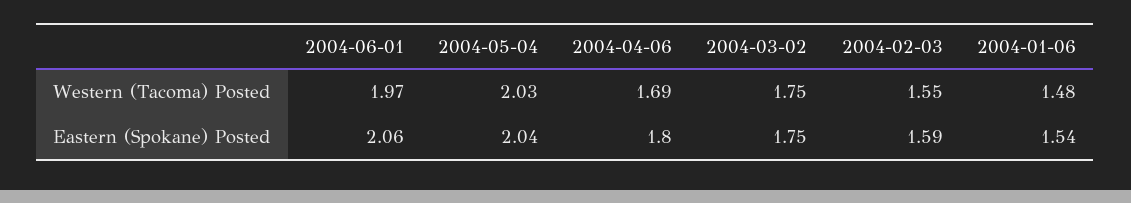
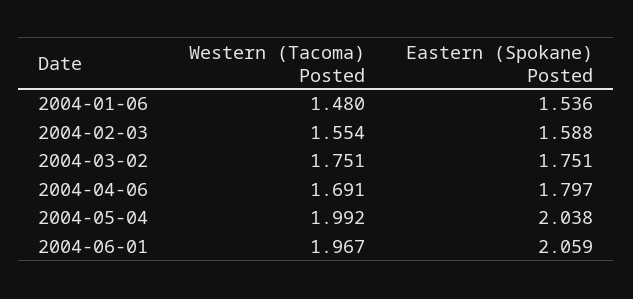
  {
    "2004-06-01": {
      "Western (Tacoma) Posted": 1.967,
      "Eastern (Spokane) Posted": 2.059
    },
    "2004-05-04": {
-     "Western (Tacoma) Posted": 2.03,
+     "Western (Tacoma) Posted": 1.992,
      "Eastern (Spokane) Posted": 2.038
    },
    "2004-04-06": {
      "Western (Tacoma) Posted": 1.691,
      "Eastern (Spokane) Posted": 1.797
    },
    "2004-03-02": {
      "Western (Tacoma) Posted": 1.751,
      "Eastern (Spokane) Posted": 1.751
    },
    "2004-02-03": {
      "Western (Tacoma) Posted": 1.554,
      "Eastern (Spokane) Posted": 1.588
    },
    "2004-01-06": {
      "Western (Tacoma) Posted": 1.48,
      "Eastern (Spokane) Posted": 1.536
    }
  }

